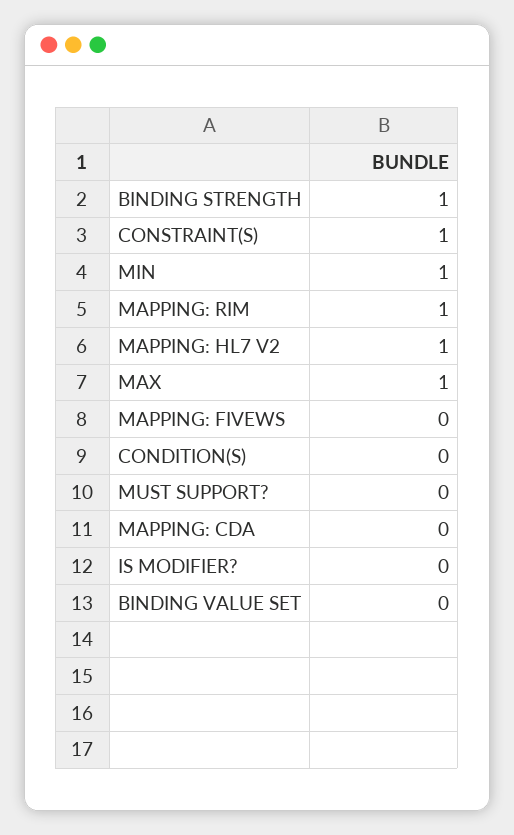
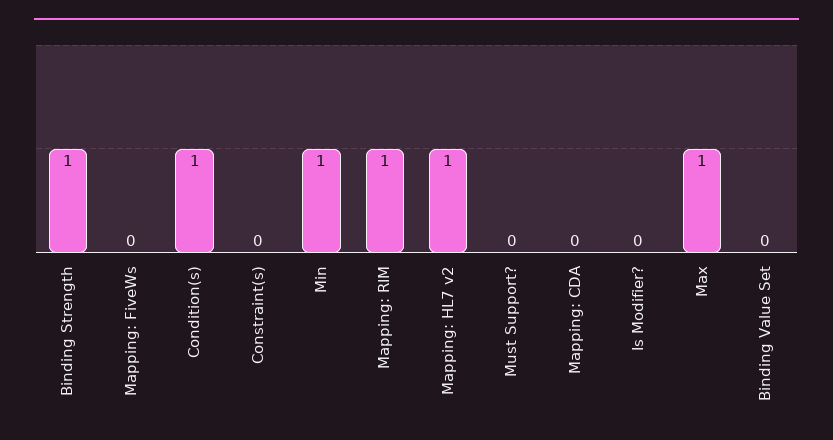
  {
    "BINDING STRENGTH": 1,
-   "CONSTRAINT(S)": 1,
+   "CONSTRAINT(S)": 0,
    "MIN": 1,
    "MAPPING: RIM": 1,
    "MAPPING: HL7 V2": 1,
    "MAX": 1,
    "MAPPING: FIVEWS": 0,
-   "CONDITION(S)": 0,
+   "CONDITION(S)": 1,
    "MUST SUPPORT?": 0,
    "MAPPING: CDA": 0,
    "IS MODIFIER?": 0,
    "BINDING VALUE SET": 0
  }

